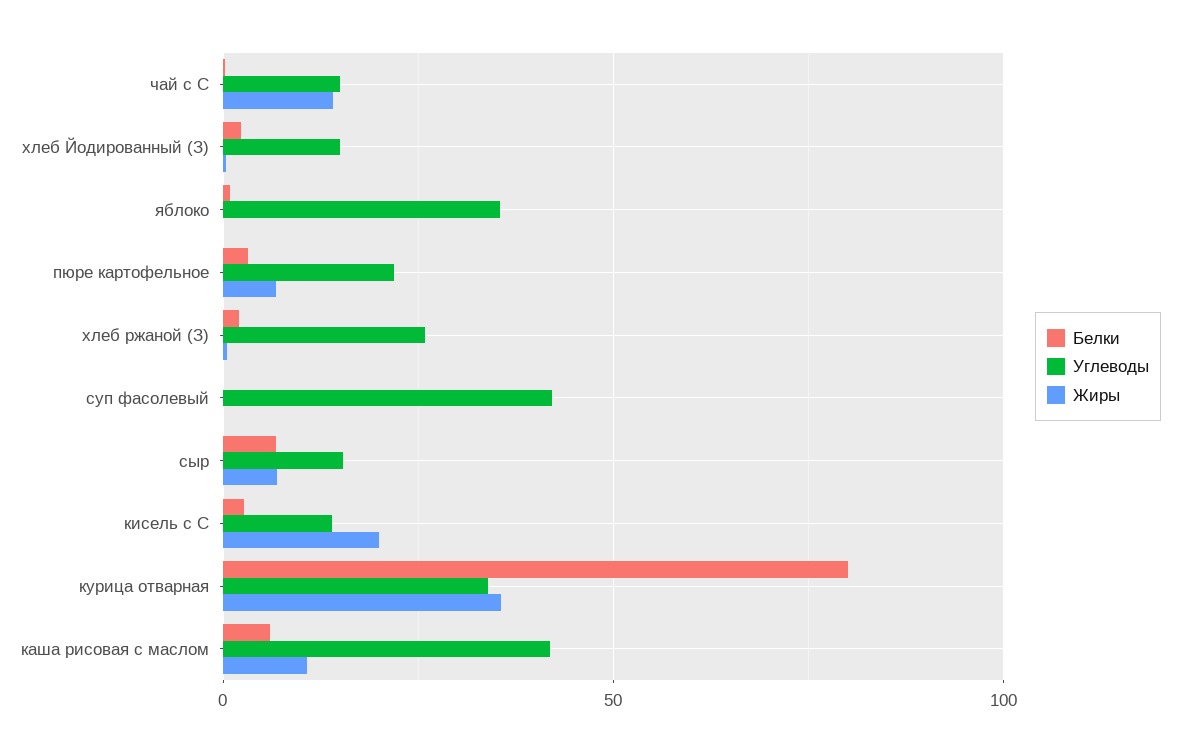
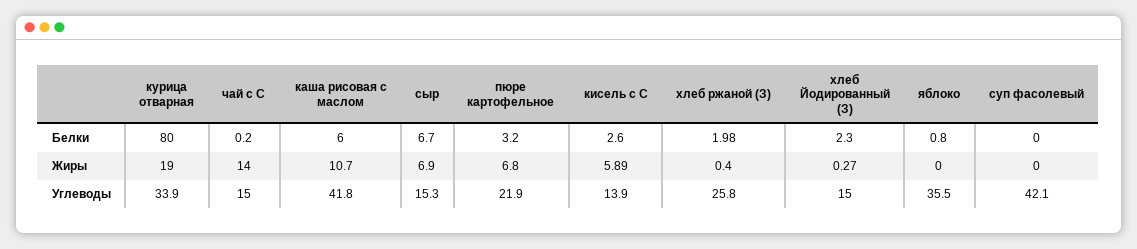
  {
    "Белки": {
      "чай с С": 0.2,
      "хлеб Йодированный (З)": 2.3,
      "яблоко": 0.8,
      "пюре картофельное": 3.2,
      "хлеб ржаной (З)": 1.98,
      "суп фасолевый": 0,
      "сыр": 6.7,
      "кисель с С": 2.6,
      "курица отварная": 80,
      "каша рисовая с маслом": 6
    },
    "Углеводы": {
      "чай с С": 15,
      "хлеб Йодированный (З)": 15,
      "яблоко": 35.5,
      "пюре картофельное": 21.9,
      "хлеб ржаной (З)": 25.8,
      "суп фасолевый": 42.1,
      "сыр": 15.3,
      "кисель с С": 13.9,
      "курица отварная": 33.9,
      "каша рисовая с маслом": 41.8
    },
    "Жиры": {
      "чай с С": 14,
      "хлеб Йодированный (З)": 0.27,
      "яблоко": 0,
      "пюре картофельное": 6.8,
      "хлеб ржаной (З)": 0.4,
      "суп фасолевый": 0,
      "сыр": 6.9,
-     "кисель с С": 20,
+     "кисель с С": 5.89,
-     "курица отварная": 35,
+     "курица отварная": 19,
      "каша рисовая с маслом": 10.7
    }
  }

